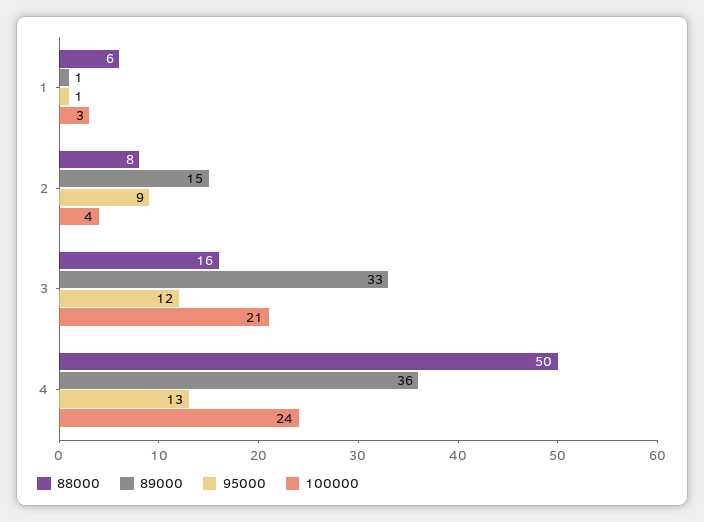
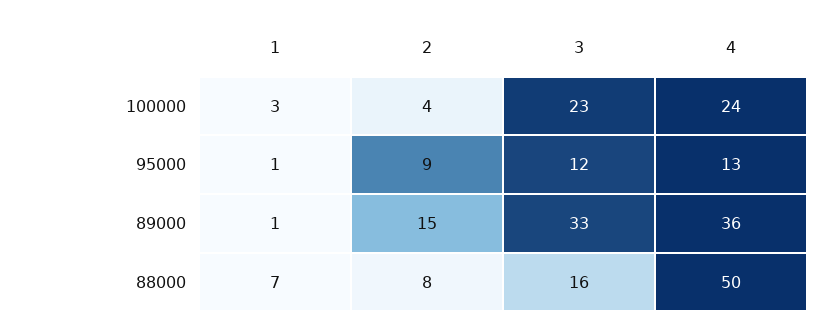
  {
    "88000": {
-     "1": 6,
+     "1": 7,
      "2": 8,
      "3": 16,
      "4": 50
    },
    "89000": {
      "1": 1,
      "2": 15,
      "3": 33,
      "4": 36
    },
    "95000": {
      "1": 1,
      "2": 9,
      "3": 12,
      "4": 13
    },
    "100000": {
      "1": 3,
      "2": 4,
-     "3": 21,
+     "3": 23,
      "4": 24
    }
  }

